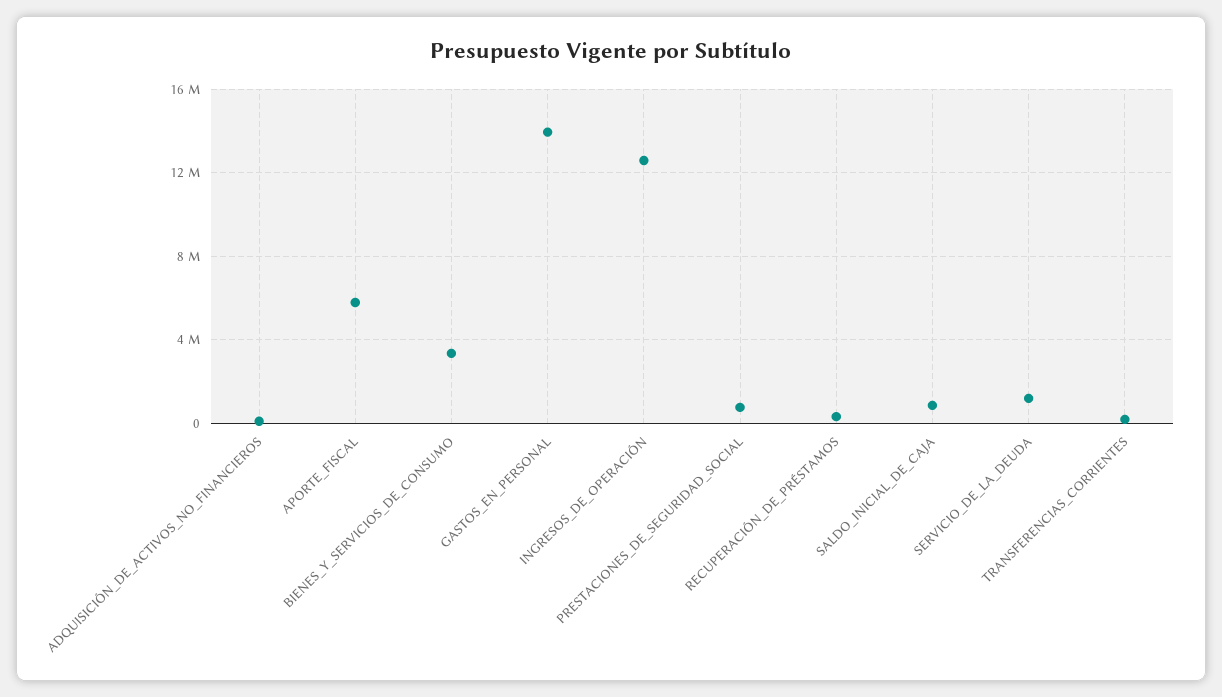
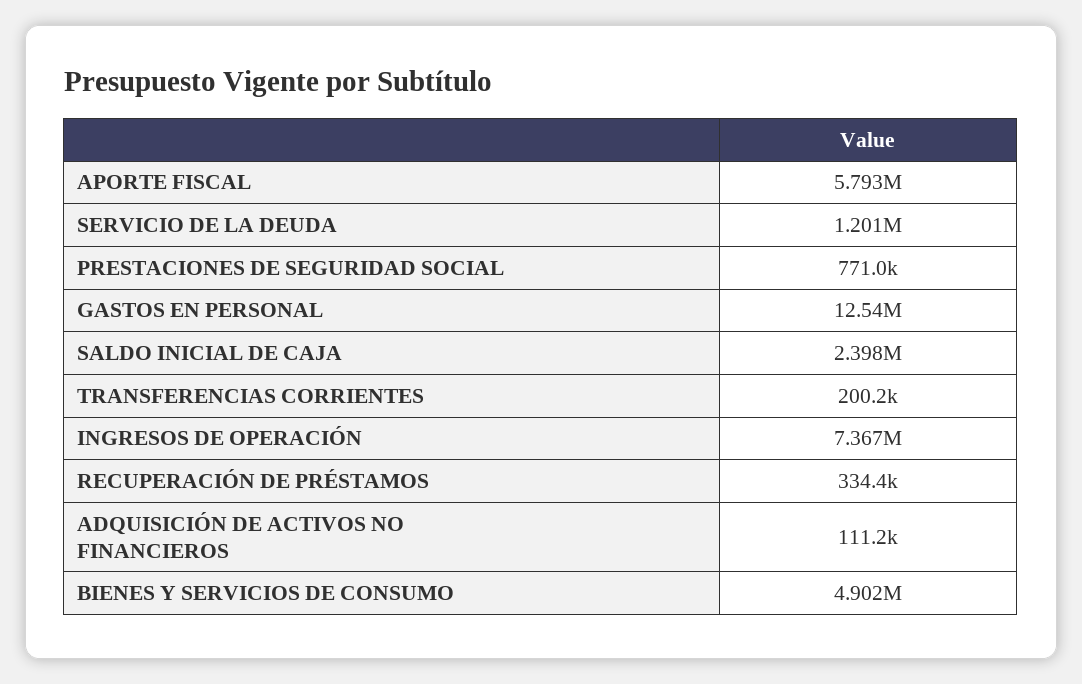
  {
    "ADQUISICIÓN_DE_ACTIVOS_NO_FINANCIEROS": 111200,
    "APORTE_FISCAL": 5793000,
-   "BIENES_Y_SERVICIOS_DE_CONSUMO": 3500000,
+   "BIENES_Y_SERVICIOS_DE_CONSUMO": 4902000,
-   "GASTOS_EN_PERSONAL": 14000000,
+   "GASTOS_EN_PERSONAL": 12540000,
-   "INGRESOS_DE_OPERACIÓN": 12500000,
+   "INGRESOS_DE_OPERACIÓN": 7367000,
    "PRESTACIONES_DE_SEGURIDAD_SOCIAL": 771000,
    "RECUPERACIÓN_DE_PRÉSTAMOS": 334400,
-   "SALDO_INICIAL_DE_CAJA": 1000000,
+   "SALDO_INICIAL_DE_CAJA": 2398000,
    "SERVICIO_DE_LA_DEUDA": 1201000,
    "TRANSFERENCIAS_CORRIENTES": 200200
  }

